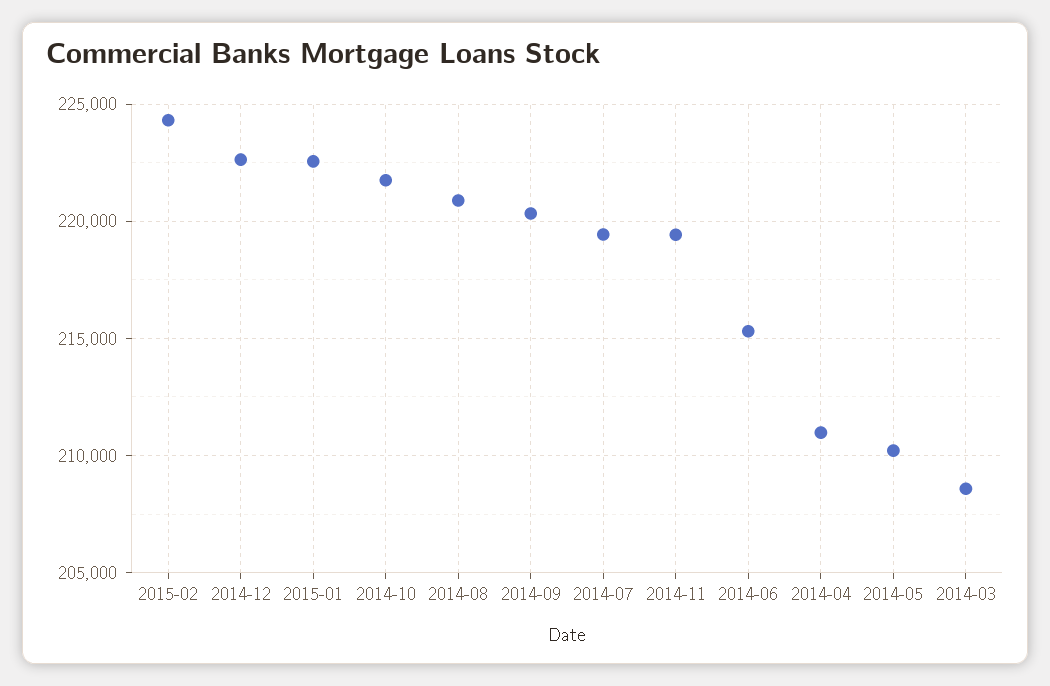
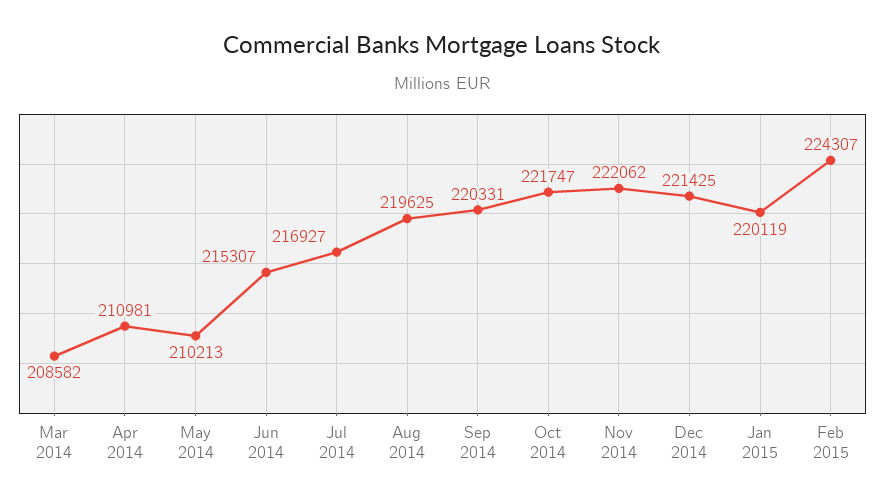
  {
    "2015-02": 224307,
-   "2014-12": 222500,
+   "2014-12": 221425,
-   "2015-01": 222500,
+   "2015-01": 220119,
    "2014-10": 221747,
-   "2014-08": 221000,
+   "2014-08": 219625,
    "2014-09": 220331,
-   "2014-07": 219500,
+   "2014-07": 216927,
-   "2014-11": 219500,
+   "2014-11": 222062,
    "2014-06": 215307,
    "2014-04": 210981,
    "2014-05": 210213,
    "2014-03": 208582
  }

